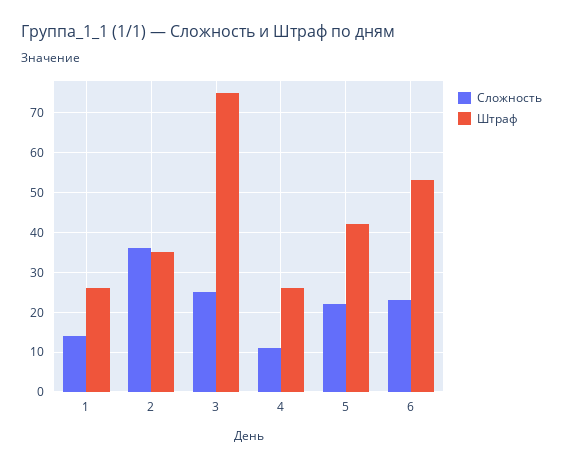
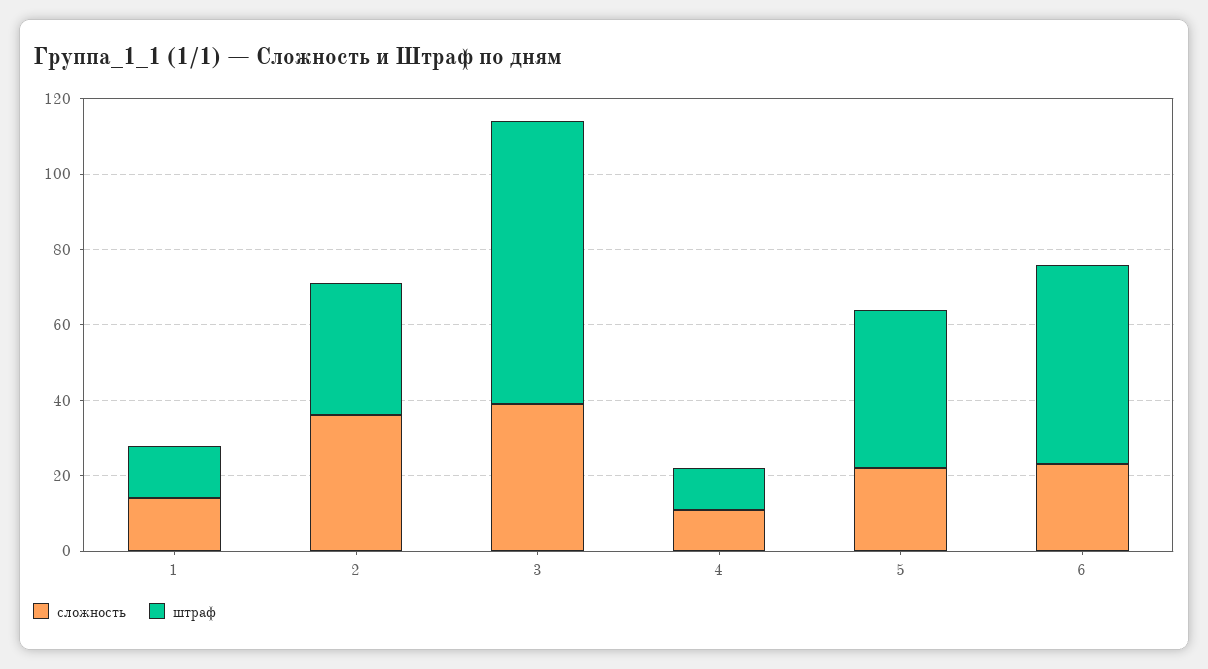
  {
    "Сложность": {
      "1": 15,
      "2": 35,
-     "3": 25,
+     "3": 40,
      "4": 10,
      "5": 20,
      "6": 25
    },
    "Штраф": {
-     "1": 25,
+     "1": 15,
      "2": 35,
      "3": 75,
-     "4": 25,
+     "4": 10,
      "5": 40,
      "6": 55
    }
  }

